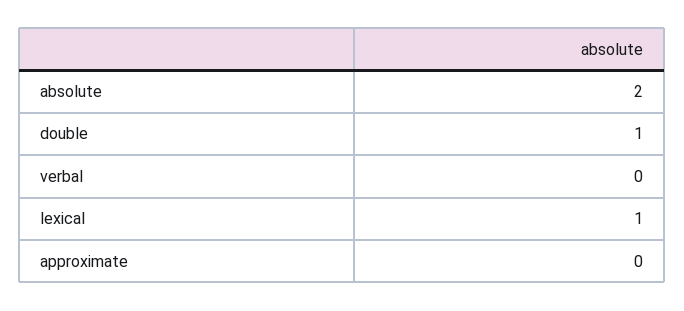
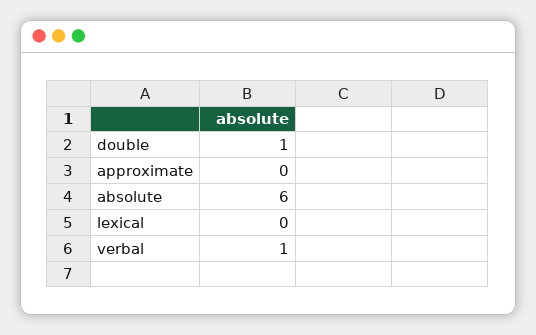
  {
-   "absolute": 2,
+   "absolute": 6,
    "double": 1,
-   "verbal": 0,
+   "verbal": 1,
-   "lexical": 1,
+   "lexical": 0,
    "approximate": 0
  }

